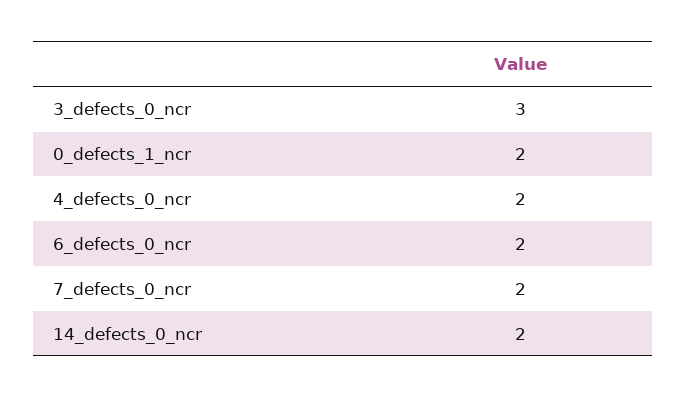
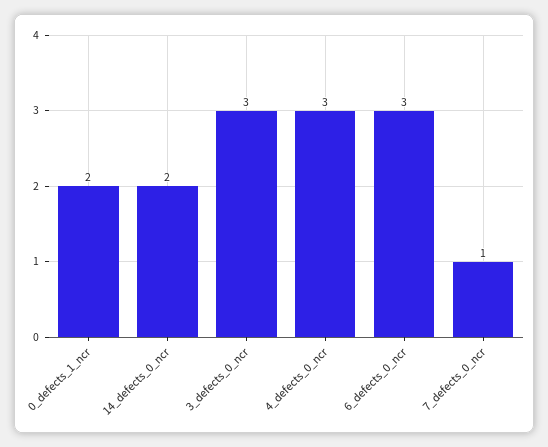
  {
    "3_defects_0_ncr": 3,
    "0_defects_1_ncr": 2,
-   "4_defects_0_ncr": 2,
+   "4_defects_0_ncr": 3,
-   "6_defects_0_ncr": 2,
+   "6_defects_0_ncr": 3,
-   "7_defects_0_ncr": 2,
+   "7_defects_0_ncr": 1,
    "14_defects_0_ncr": 2
  }

